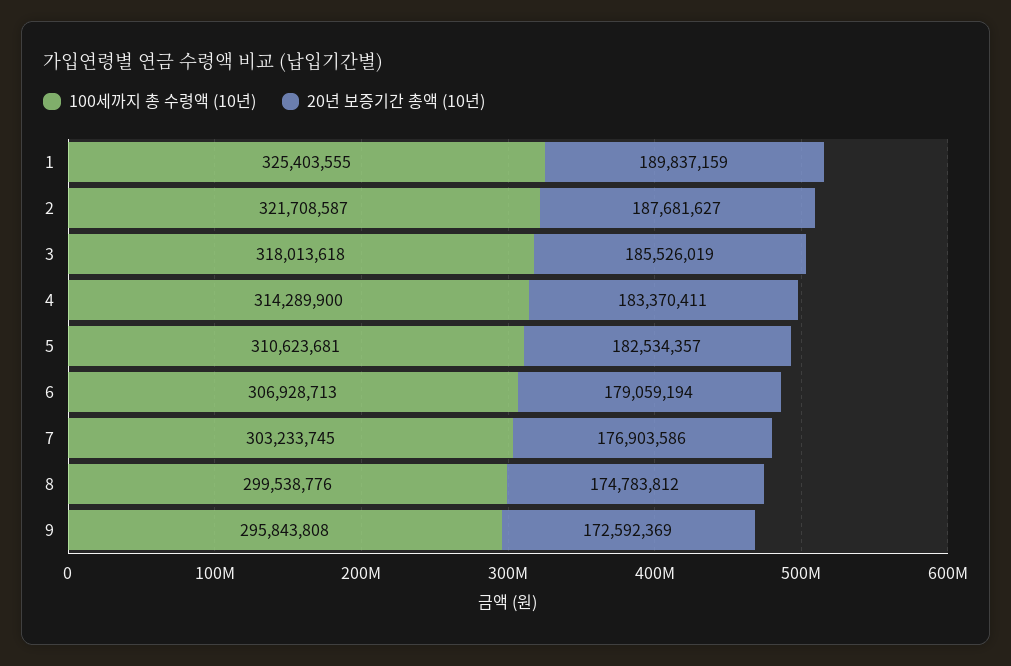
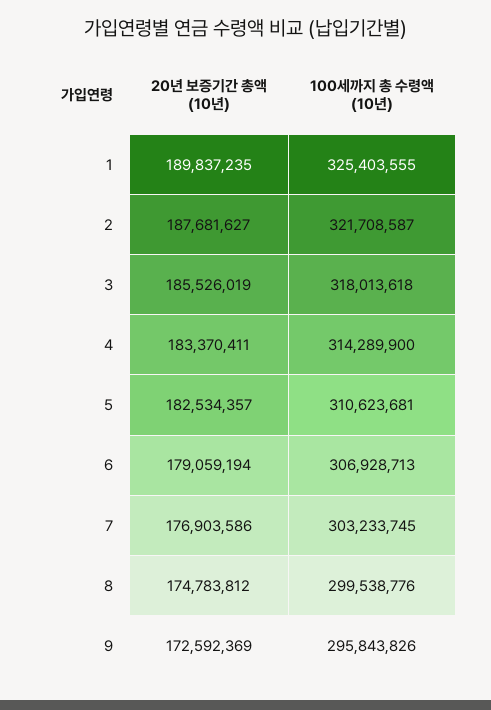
  {
    "100세까지 총 수령액 (10년)": {
      "1": 325403555,
      "2": 321708587,
      "3": 318013618,
      "4": 314289900,
      "5": 310623681,
      "6": 306928713,
      "7": 303233745,
      "8": 299538776,
-     "9": 295843808
+     "9": 295843826
    },
    "20년 보증기간 총액 (10년)": {
-     "1": 189837159,
+     "1": 189837235,
      "2": 187681627,
      "3": 185526019,
      "4": 183370411,
      "5": 182534357,
      "6": 179059194,
      "7": 176903586,
      "8": 174783812,
      "9": 172592369
    }
  }

